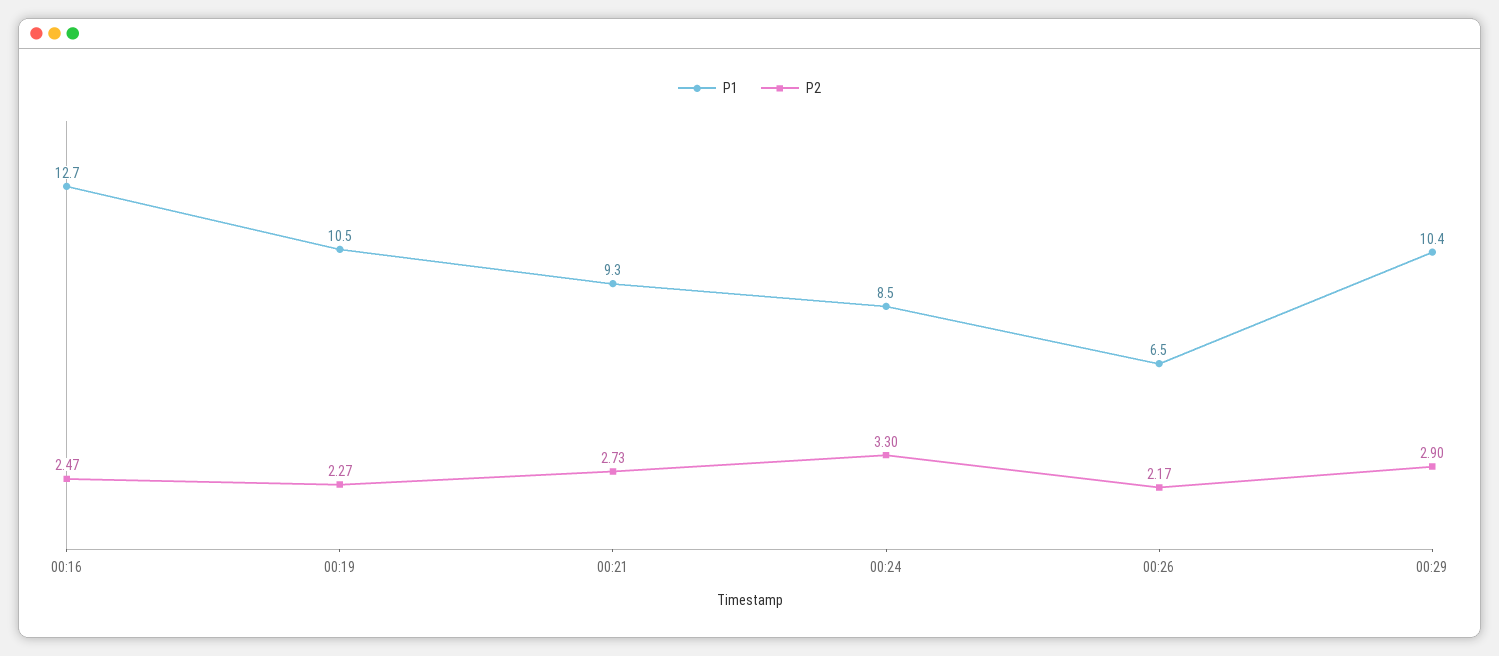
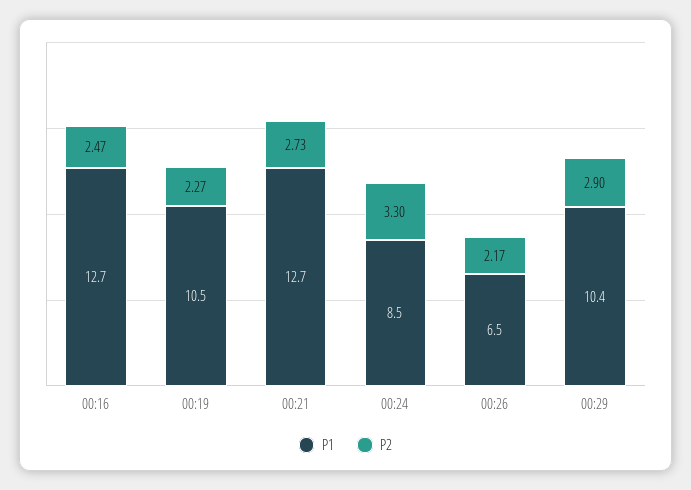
  {
    "P1": {
      "00:16": 12.7,
      "00:19": 10.5,
-     "00:21": 9.3,
+     "00:21": 12.7,
      "00:24": 8.5,
      "00:26": 6.5,
      "00:29": 10.4
    },
    "P2": {
      "00:16": 2.47,
      "00:19": 2.27,
      "00:21": 2.73,
      "00:24": 3.3,
      "00:26": 2.17,
      "00:29": 2.9
    }
  }

